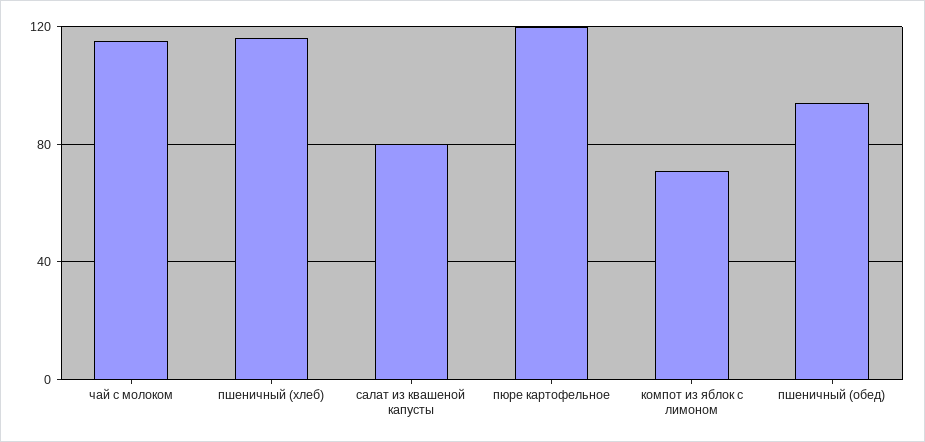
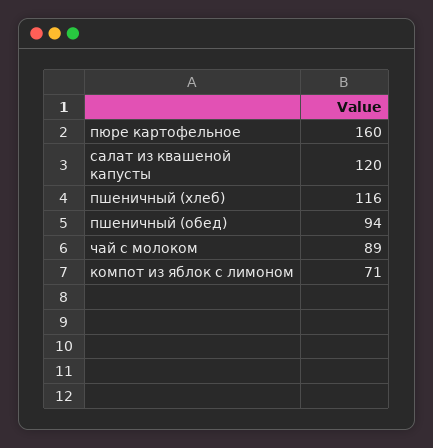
  {
-   "чай с молоком": 115,
+   "чай с молоком": 89,
    "пшеничный (хлеб)": 116,
-   "салат из квашеной капусты": 80,
+   "салат из квашеной капусты": 120,
-   "пюре картофельное": 120,
+   "пюре картофельное": 160,
    "компот из яблок с лимоном": 71,
    "пшеничный (обед)": 94
  }

